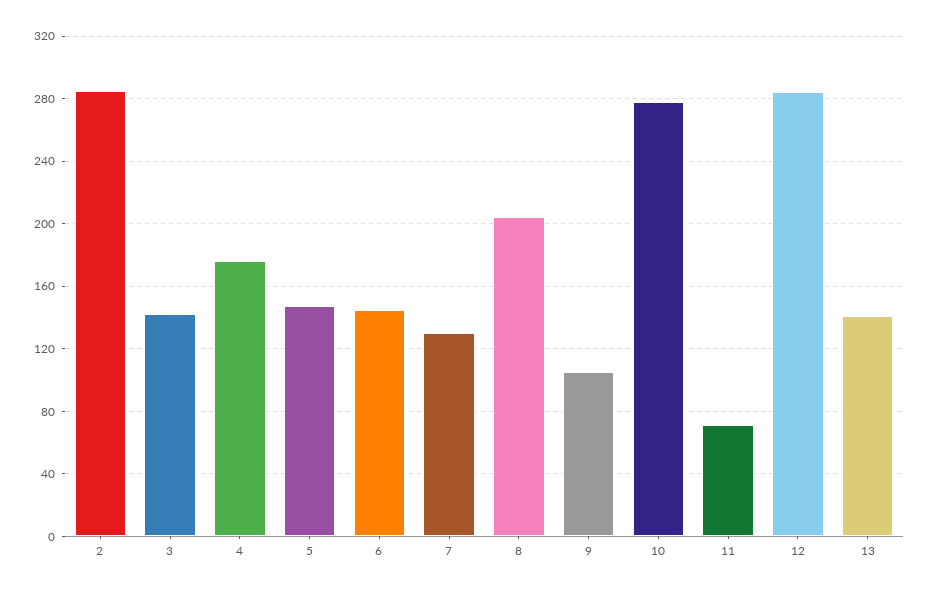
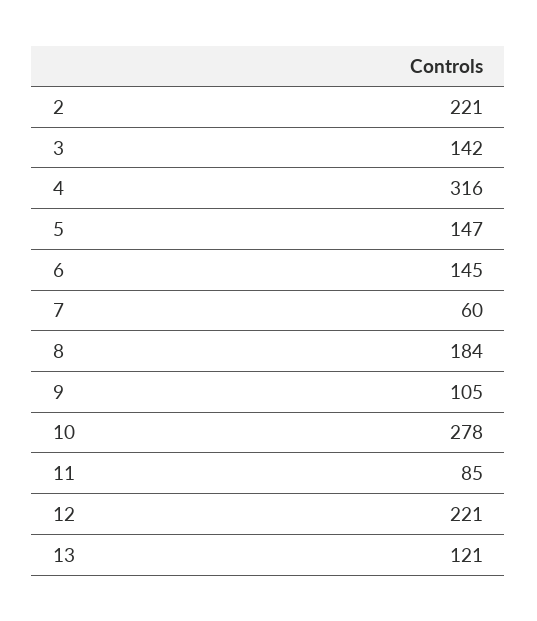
  {
-   "2": 285,
+   "2": 221,
    "3": 142,
-   "4": 175,
+   "4": 316,
    "5": 147,
    "6": 145,
-   "7": 130,
+   "7": 60,
-   "8": 205,
+   "8": 184,
    "9": 105,
    "10": 278,
-   "11": 70,
+   "11": 85,
-   "12": 285,
+   "12": 221,
-   "13": 140
+   "13": 121
  }

